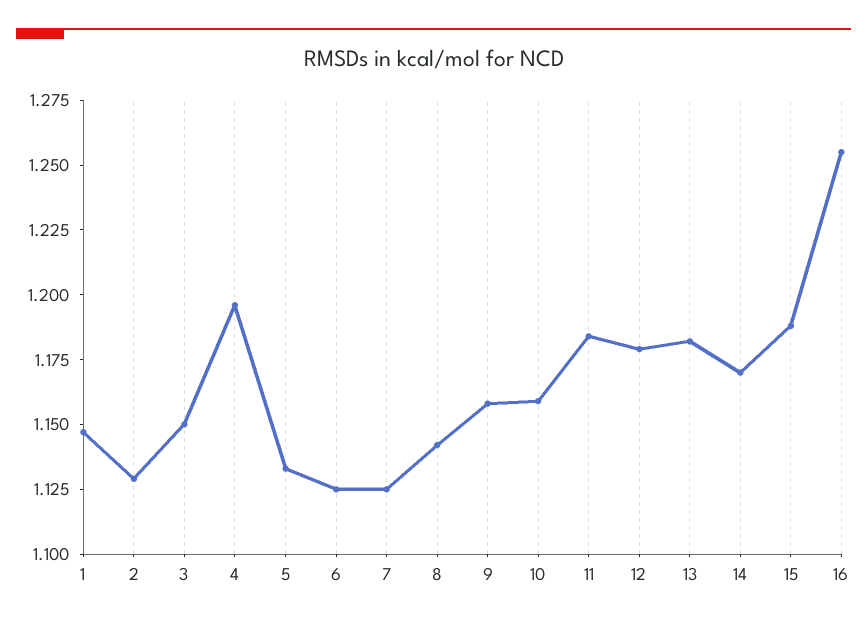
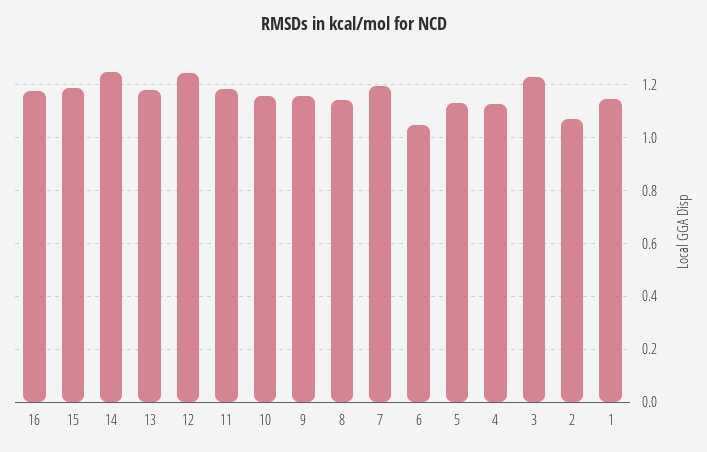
  {
    "1": 1.145,
-   "2": 1.13,
+   "2": 1.075,
-   "3": 1.15,
+   "3": 1.225,
-   "4": 1.195,
+   "4": 1.125,
    "5": 1.135,
-   "6": 1.125,
+   "6": 1.05,
-   "7": 1.125,
+   "7": 1.2,
    "8": 1.14,
    "9": 1.16,
    "10": 1.16,
    "11": 1.185,
-   "12": 1.18,
+   "12": 1.25,
    "13": 1.18,
-   "14": 1.17,
+   "14": 1.25,
    "15": 1.19,
-   "16": 1.255
+   "16": 1.175
  }

